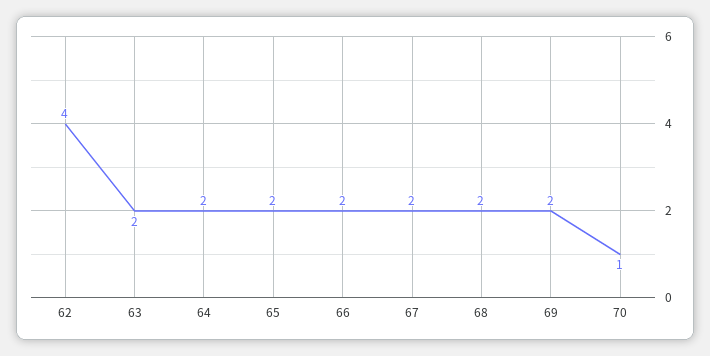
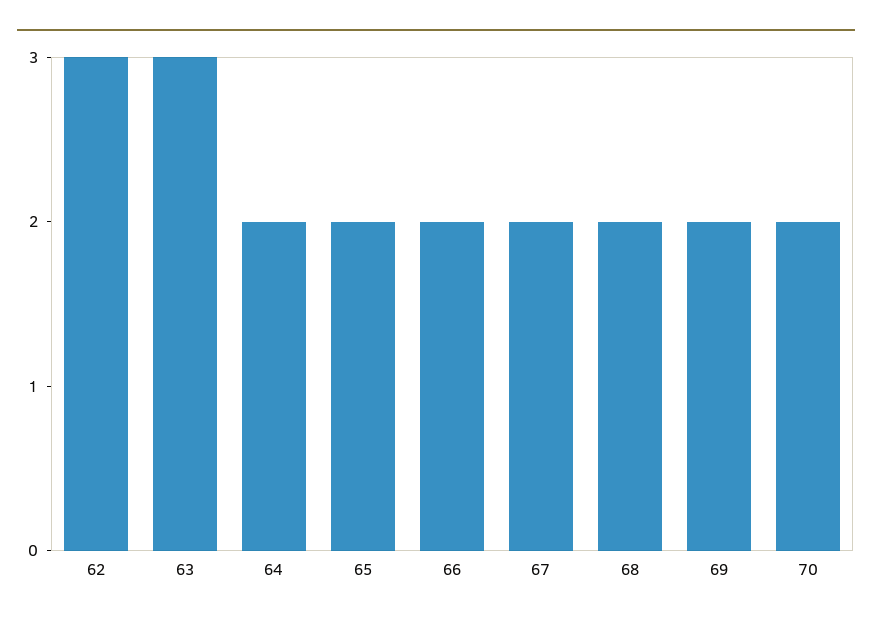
  {
-   "62": 4,
+   "62": 3,
-   "63": 2,
+   "63": 3,
    "64": 2,
    "65": 2,
    "66": 2,
    "67": 2,
    "68": 2,
    "69": 2,
-   "70": 1
+   "70": 2
  }

